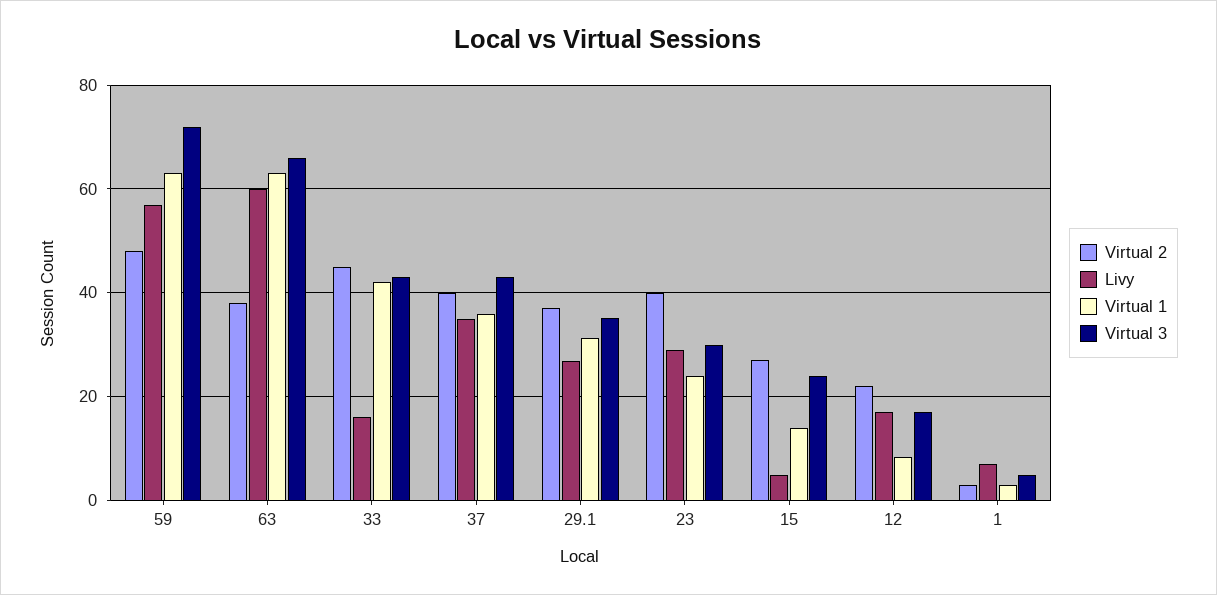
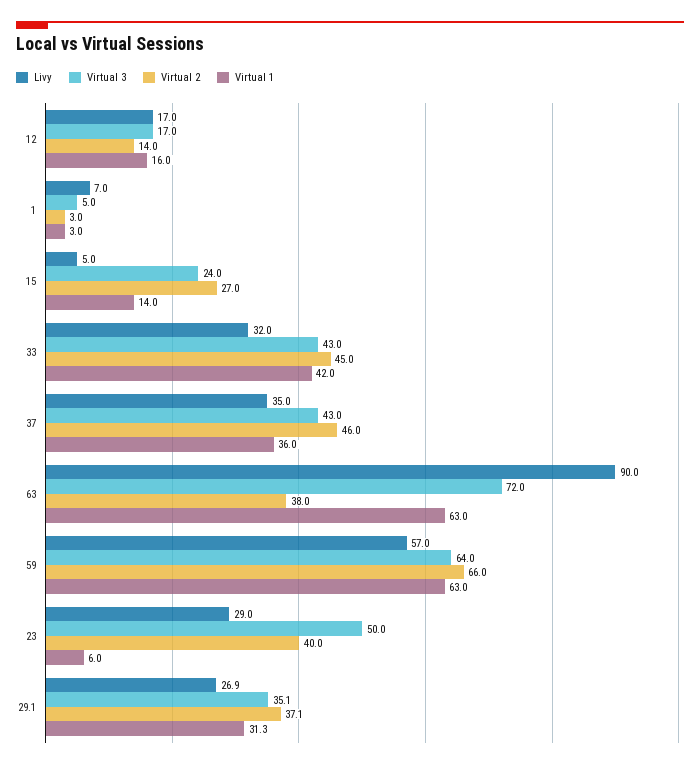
  {
    "Virtual 2": {
-     "59": 48,
+     "59": 66,
      "63": 38,
      "33": 45,
-     "37": 40,
+     "37": 46,
      "29.1": 37.1,
      "23": 40,
      "15": 27,
-     "12": 22,
+     "12": 14,
      "1": 3
    },
    "Livy": {
      "59": 57,
-     "63": 60,
+     "63": 90,
-     "33": 16,
+     "33": 32,
      "37": 35,
      "29.1": 26.9,
      "23": 29,
      "15": 5,
      "12": 17,
      "1": 7
    },
    "Virtual 1": {
      "59": 63,
      "63": 63,
      "33": 42,
      "37": 36,
      "29.1": 31.3,
-     "23": 24,
+     "23": 6,
      "15": 14,
-     "12": 8,
+     "12": 16,
      "1": 3
    },
    "Virtual 3": {
-     "59": 72,
+     "59": 64,
-     "63": 66,
+     "63": 72,
      "33": 43,
      "37": 43,
      "29.1": 35.1,
-     "23": 30,
+     "23": 50,
      "15": 24,
      "12": 17,
      "1": 5
    }
  }

